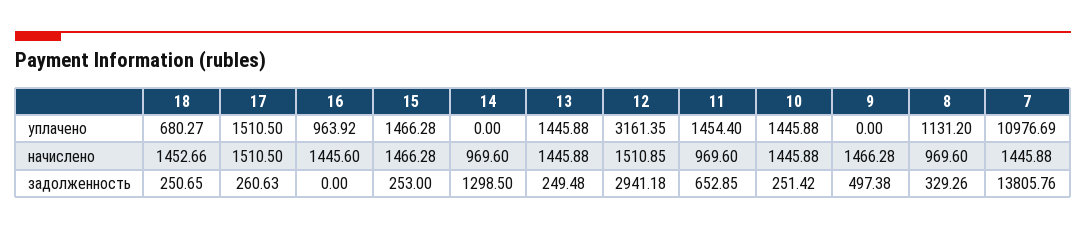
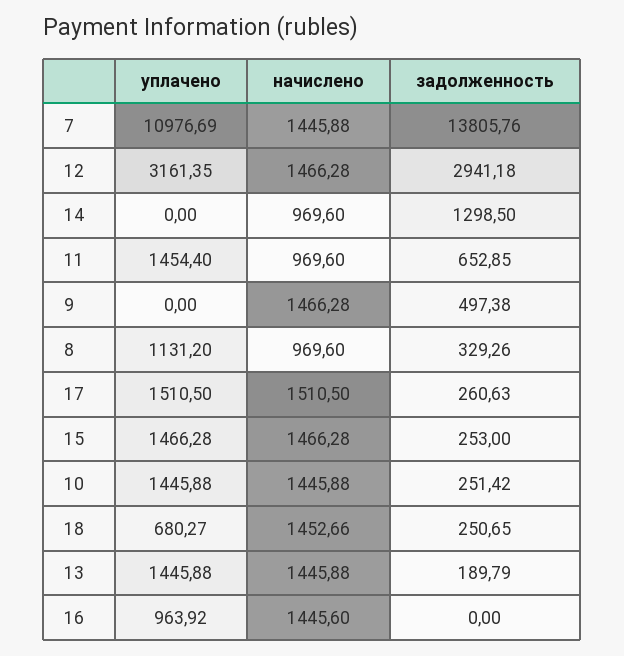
  {
    "18": {
      "уплачено": 680.27,
      "начислено": 1452.66,
      "задолженность": 250.65
    },
    "17": {
      "уплачено": 1510.5,
      "начислено": 1510.5,
      "задолженность": 260.63
    },
    "16": {
      "уплачено": 963.92,
      "начислено": 1445.6,
      "задолженность": 0
    },
    "15": {
      "уплачено": 1466.28,
      "начислено": 1466.28,
      "задолженность": 253
    },
    "14": {
      "уплачено": 0,
      "начислено": 969.6,
      "задолженность": 1298.5
    },
    "13": {
      "уплачено": 1445.88,
      "начислено": 1445.88,
-     "задолженность": 249.48
+     "задолженность": 189.79
    },
    "12": {
      "уплачено": 3161.35,
-     "начислено": 1510.85,
+     "начислено": 1466.28,
      "задолженность": 2941.18
    },
    "11": {
      "уплачено": 1454.4,
      "начислено": 969.6,
      "задолженность": 652.85
    },
    "10": {
      "уплачено": 1445.88,
      "начислено": 1445.88,
      "задолженность": 251.42
    },
    "9": {
      "уплачено": 0,
      "начислено": 1466.28,
      "задолженность": 497.38
    },
    "8": {
      "уплачено": 1131.2,
      "начислено": 969.6,
      "задолженность": 329.26
    },
    "7": {
      "уплачено": 10976.69,
      "начислено": 1445.88,
      "задолженность": 13805.76
    }
  }

